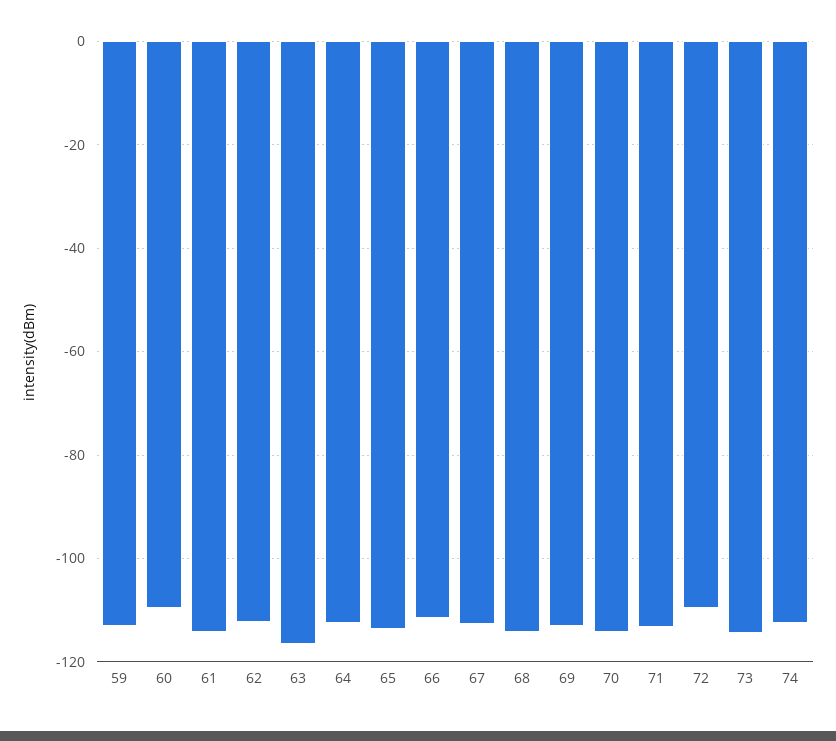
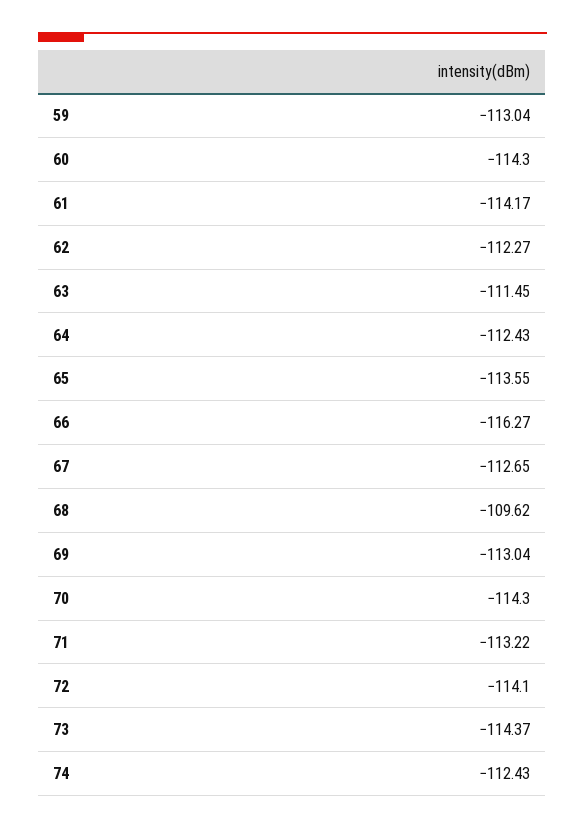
  {
    "59": -113.04,
-   "60": -110,
+   "60": -114.3,
    "61": -114.17,
    "62": -112.27,
-   "63": -116,
+   "63": -111.45,
    "64": -112.43,
    "65": -113.55,
-   "66": -112,
+   "66": -116.27,
    "67": -112.65,
-   "68": -114,
+   "68": -109.62,
    "69": -113.04,
    "70": -114.3,
    "71": -113.22,
-   "72": -110,
+   "72": -114.1,
    "73": -114.37,
    "74": -112.43
  }

